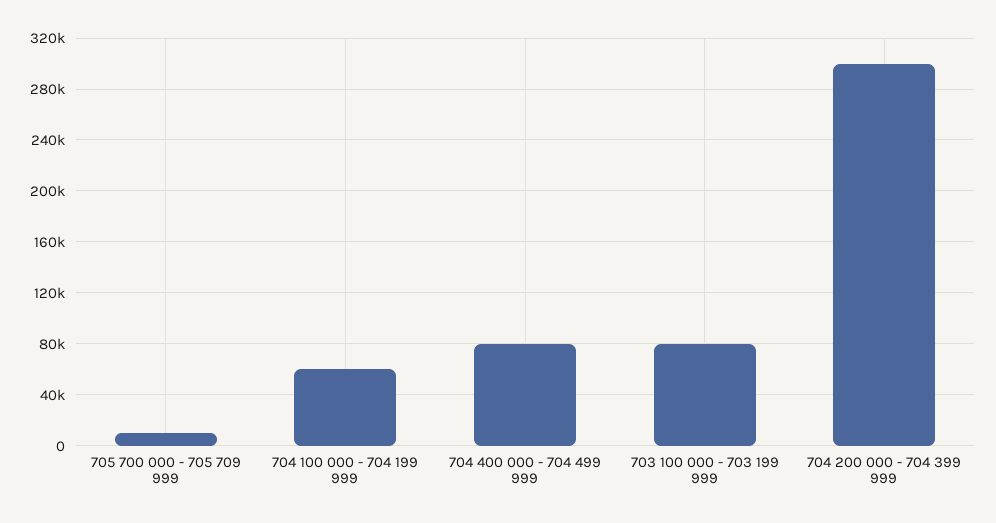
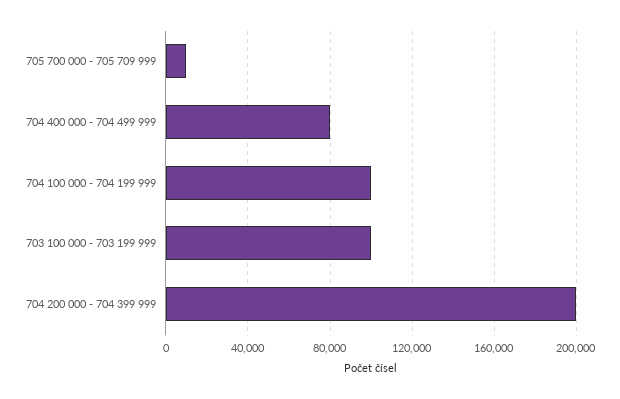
  {
    "705 700 000 - 705 709 999": 10000,
-   "704 100 000 - 704 199 999": 60000,
+   "704 100 000 - 704 199 999": 100000,
    "704 400 000 - 704 499 999": 80000,
-   "703 100 000 - 703 199 999": 80000,
+   "703 100 000 - 703 199 999": 100000,
-   "704 200 000 - 704 399 999": 300000
+   "704 200 000 - 704 399 999": 200000
  }

